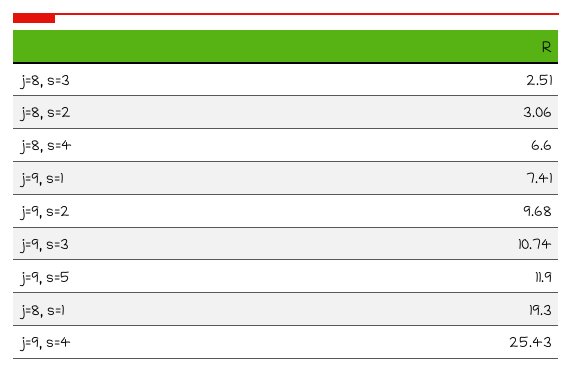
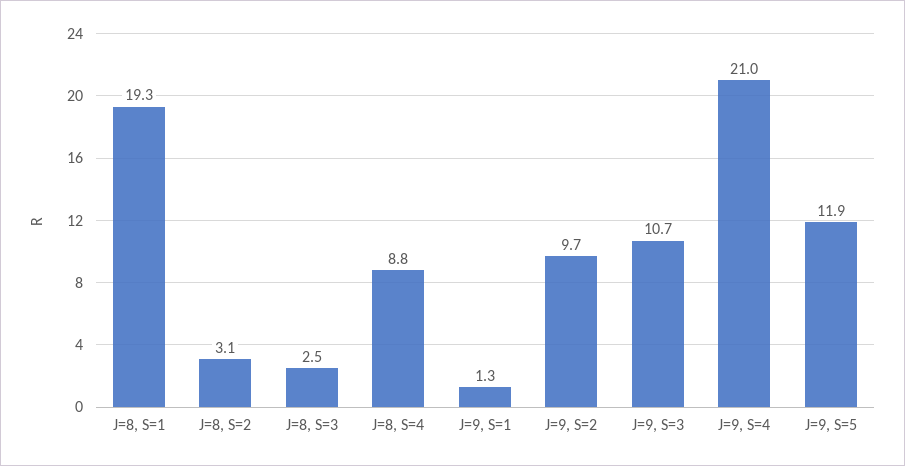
  {
    "j=8, s=3": 2.51,
    "j=8, s=2": 3.06,
-   "j=8, s=4": 6.6,
+   "j=8, s=4": 8.8,
-   "j=9, s=1": 7.41,
+   "j=9, s=1": 1.3,
    "j=9, s=2": 9.68,
    "j=9, s=3": 10.74,
    "j=9, s=5": 11.9,
    "j=8, s=1": 19.3,
-   "j=9, s=4": 25.43
+   "j=9, s=4": 21
  }

